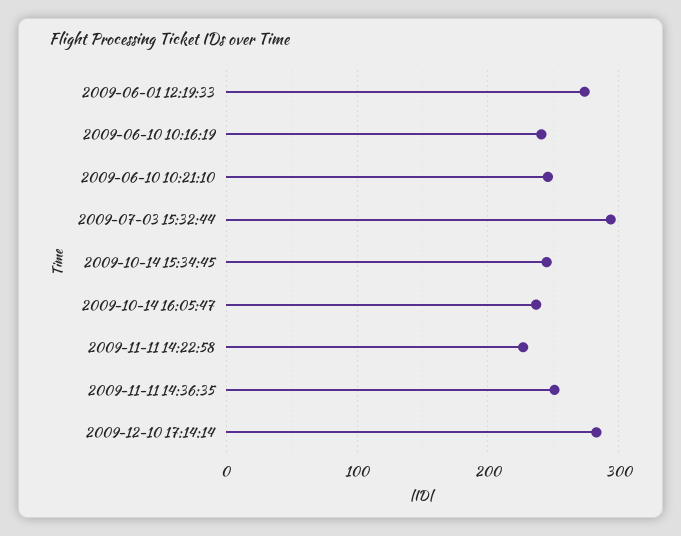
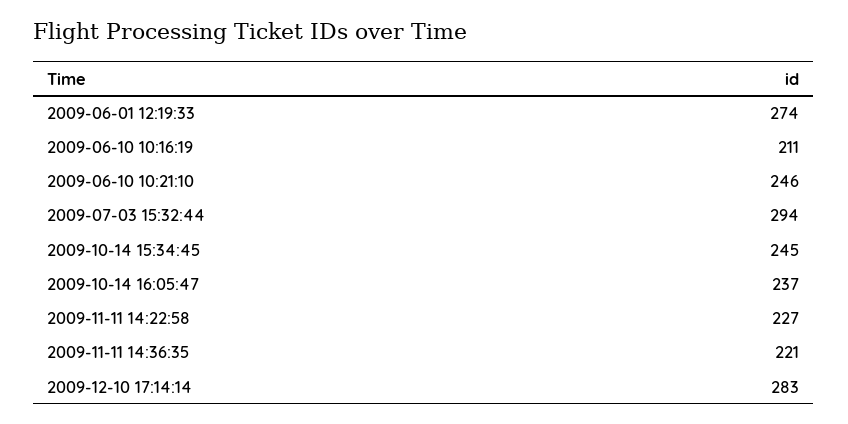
  {
    "2009-06-01 12:19:33": 274,
-   "2009-06-10 10:16:19": 240,
+   "2009-06-10 10:16:19": 211,
    "2009-06-10 10:21:10": 246,
    "2009-07-03 15:32:44": 294,
    "2009-10-14 15:34:45": 245,
    "2009-10-14 16:05:47": 237,
    "2009-11-11 14:22:58": 227,
-   "2009-11-11 14:36:35": 250,
+   "2009-11-11 14:36:35": 221,
    "2009-12-10 17:14:14": 283
  }

